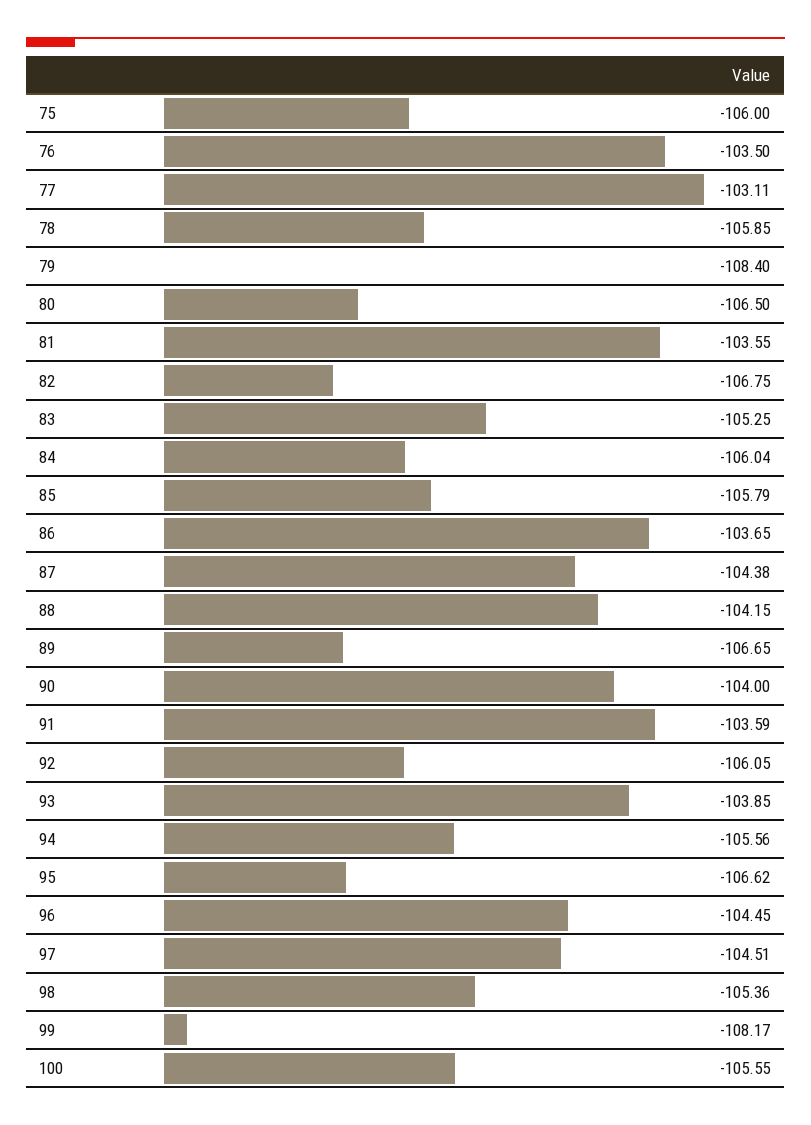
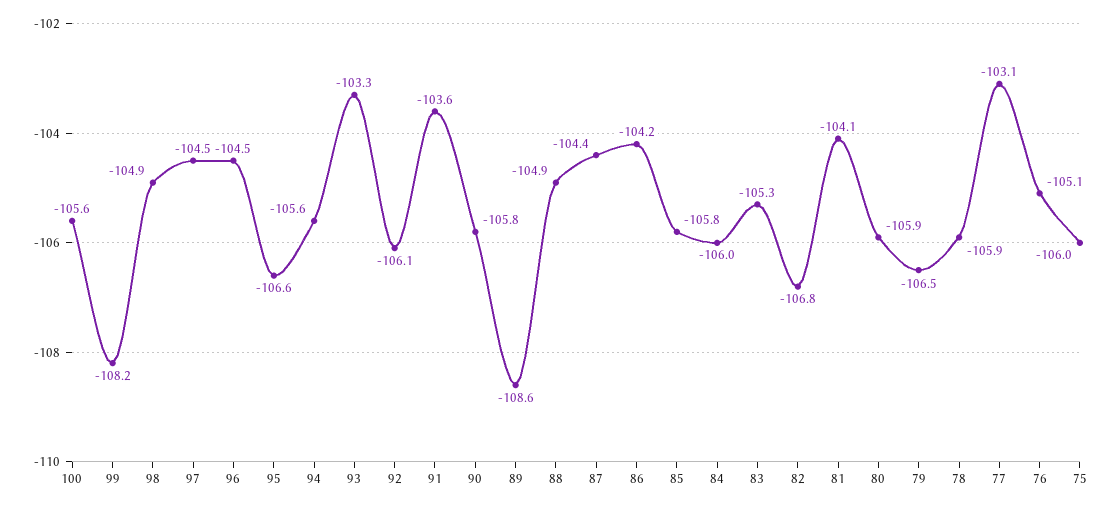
  {
    "75": -106,
-   "76": -103.5,
+   "76": -105.1,
    "77": -103.11,
    "78": -105.85,
-   "79": -108.4,
+   "79": -106.5,
-   "80": -106.5,
+   "80": -105.9,
-   "81": -103.55,
+   "81": -104.1,
    "82": -106.75,
    "83": -105.25,
    "84": -106.04,
    "85": -105.79,
-   "86": -103.65,
+   "86": -104.2,
    "87": -104.38,
-   "88": -104.15,
+   "88": -104.9,
-   "89": -106.65,
+   "89": -108.6,
-   "90": -104,
+   "90": -105.8,
    "91": -103.59,
    "92": -106.05,
-   "93": -103.85,
+   "93": -103.3,
    "94": -105.56,
    "95": -106.62,
    "96": -104.45,
    "97": -104.51,
-   "98": -105.36,
+   "98": -104.9,
    "99": -108.17,
    "100": -105.55
  }

